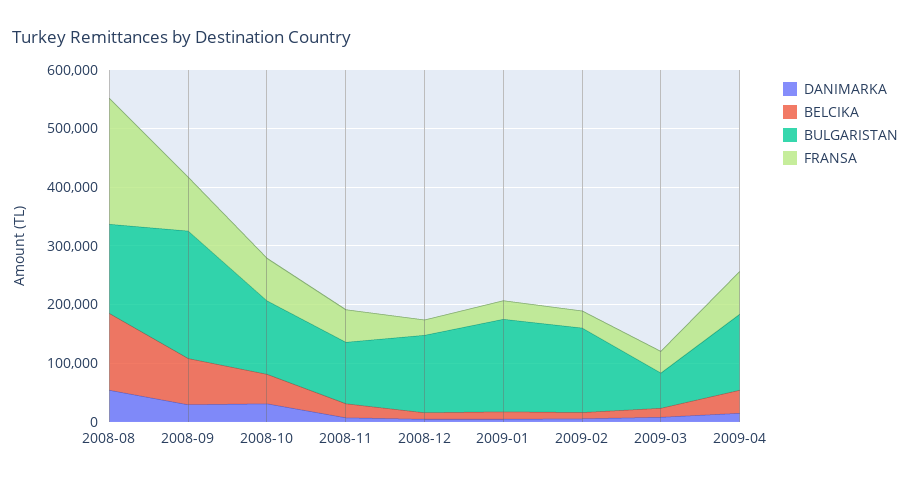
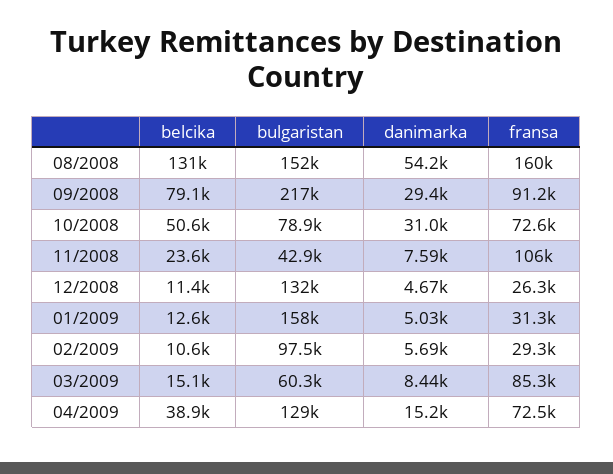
  {
    "DANIMARKA": {
      "2008-08": 54200,
      "2008-09": 29400,
      "2008-10": 31000,
      "2008-11": 7590,
      "2008-12": 4670,
      "2009-01": 5030,
      "2009-02": 5690,
      "2009-03": 8440,
      "2009-04": 15200
    },
    "BELCIKA": {
      "2008-08": 131000,
      "2008-09": 79100,
      "2008-10": 50600,
      "2008-11": 23600,
      "2008-12": 11400,
      "2009-01": 12600,
      "2009-02": 10600,
      "2009-03": 15100,
      "2009-04": 38900
    },
    "BULGARISTAN": {
      "2008-08": 152000,
      "2008-09": 217000,
-     "2008-10": 120000,
+     "2008-10": 78900,
-     "2008-11": 100000,
+     "2008-11": 42900,
      "2008-12": 132000,
      "2009-01": 158000,
-     "2009-02": 140000,
+     "2009-02": 97500,
      "2009-03": 60300,
      "2009-04": 129000
    },
    "FRANSA": {
-     "2008-08": 220000,
+     "2008-08": 160000,
      "2008-09": 91200,
      "2008-10": 72600,
-     "2008-11": 60000,
+     "2008-11": 106000,
      "2008-12": 26300,
      "2009-01": 31300,
      "2009-02": 29300,
-     "2009-03": 40000,
+     "2009-03": 85300,
      "2009-04": 72500
    }
  }

